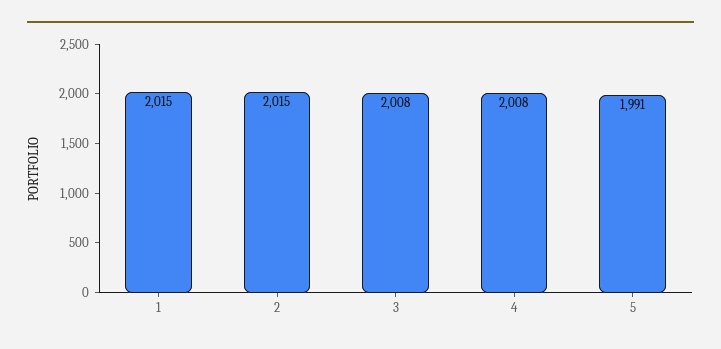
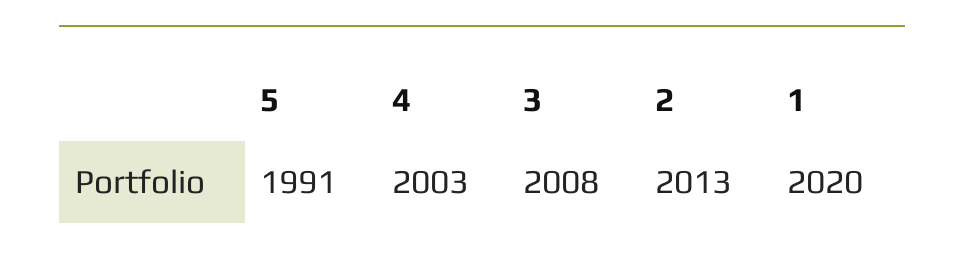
  {
-   "1": 2015,
+   "1": 2020,
-   "2": 2015,
+   "2": 2013,
    "3": 2008,
-   "4": 2008,
+   "4": 2003,
    "5": 1991
  }

